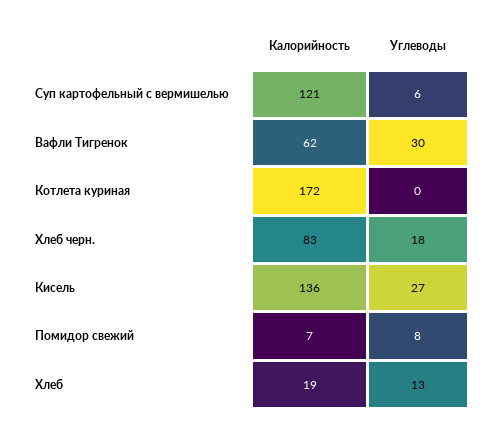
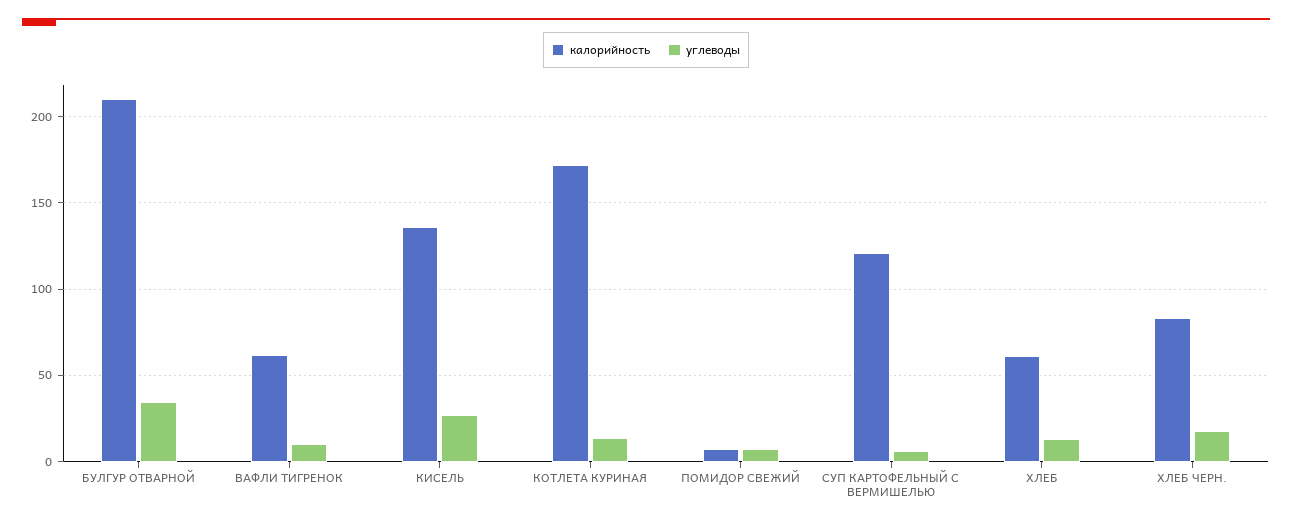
  {
    "Калорийность": {
      "Суп картофельный с вермишелью": 121,
      "Вафли Тигренок": 62,
      "Котлета куриная": 172,
      "Хлеб черн.": 83,
      "Кисель": 136,
      "Помидор свежий": 7,
-     "Хлеб": 19
+     "Хлеб": 60,
+     "БУЛГУР ОТВАРНОЙ": 210
    },
    "Углеводы": {
      "Суп картофельный с вермишелью": 6,
-     "Вафли Тигренок": 30,
+     "Вафли Тигренок": 10,
-     "Котлета куриная": 0,
+     "Котлета куриная": 15,
      "Хлеб черн.": 18,
      "Кисель": 27,
      "Помидор свежий": 8,
-     "Хлеб": 13
+     "Хлеб": 13,
+     "БУЛГУР ОТВАРНОЙ": 35
    }
  }

